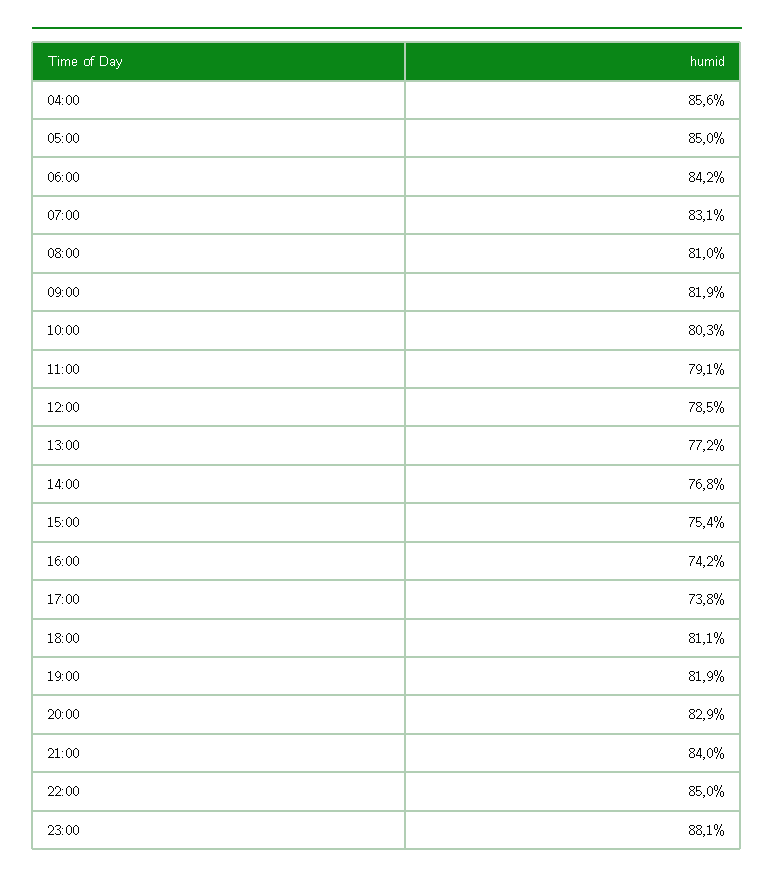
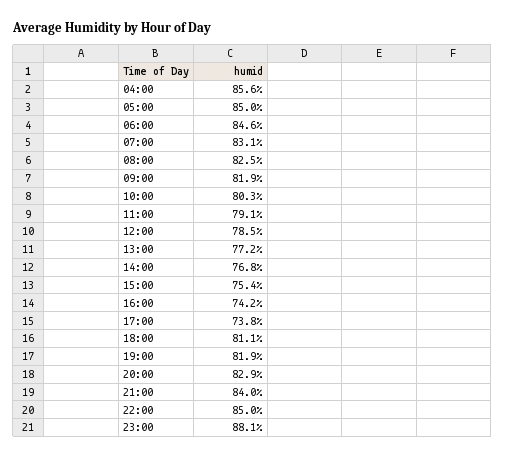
  {
    "04:00": 85.6,
    "05:00": 85,
-   "06:00": 84.2,
+   "06:00": 84.6,
    "07:00": 83.1,
-   "08:00": 81,
+   "08:00": 82.5,
    "09:00": 81.9,
    "10:00": 80.3,
    "11:00": 79.1,
    "12:00": 78.5,
    "13:00": 77.2,
    "14:00": 76.8,
    "15:00": 75.4,
    "16:00": 74.2,
    "17:00": 73.8,
    "18:00": 81.1,
    "19:00": 81.9,
    "20:00": 82.9,
    "21:00": 84,
    "22:00": 85,
    "23:00": 88.1
  }

